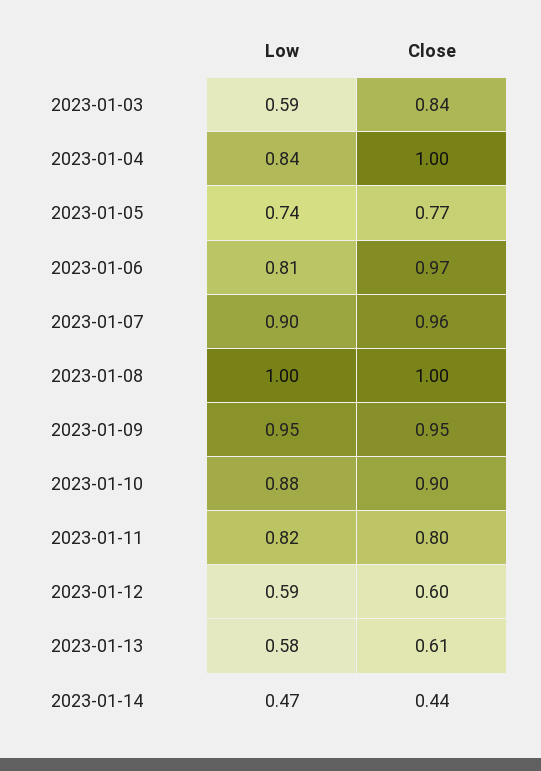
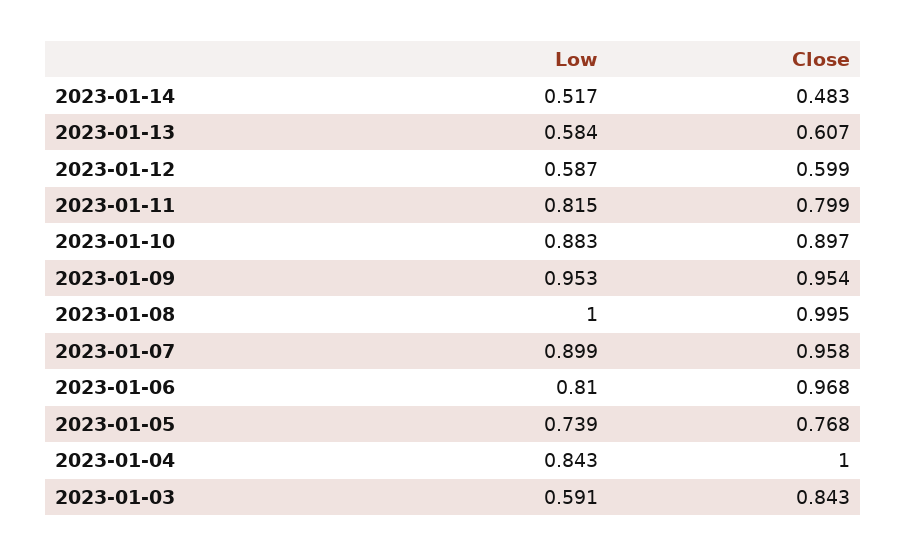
  {
    "Low": {
      "2023-01-03": 0.591,
      "2023-01-04": 0.843,
      "2023-01-05": 0.739,
      "2023-01-06": 0.81,
      "2023-01-07": 0.899,
      "2023-01-08": 1,
      "2023-01-09": 0.953,
      "2023-01-10": 0.883,
      "2023-01-11": 0.815,
      "2023-01-12": 0.587,
      "2023-01-13": 0.584,
-     "2023-01-14": 0.47
+     "2023-01-14": 0.517
    },
    "Close": {
      "2023-01-03": 0.843,
      "2023-01-04": 1,
      "2023-01-05": 0.768,
      "2023-01-06": 0.968,
      "2023-01-07": 0.958,
      "2023-01-08": 0.995,
      "2023-01-09": 0.954,
      "2023-01-10": 0.897,
      "2023-01-11": 0.799,
      "2023-01-12": 0.599,
      "2023-01-13": 0.607,
-     "2023-01-14": 0.44
+     "2023-01-14": 0.483
    }
  }

